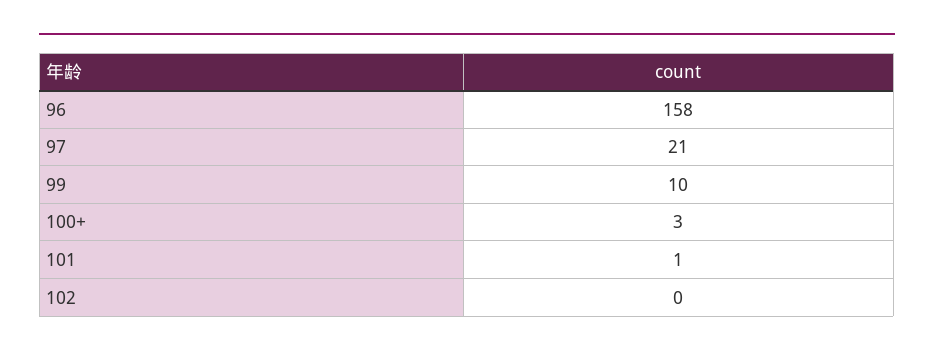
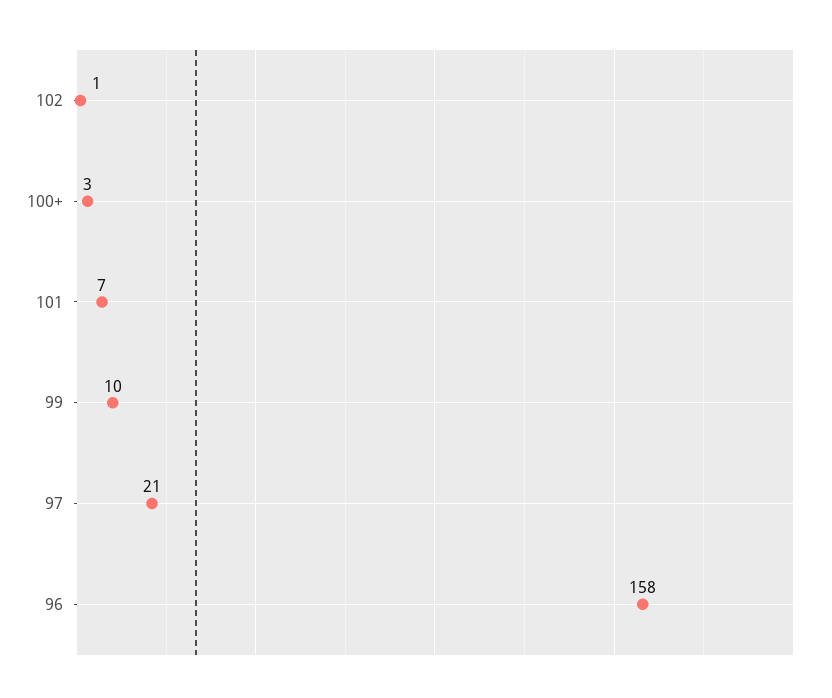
  {
    "96": 158,
    "97": 21,
    "99": 10,
    "100+": 3,
-   "101": 1,
+   "101": 7,
-   "102": 0
+   "102": 1
  }

